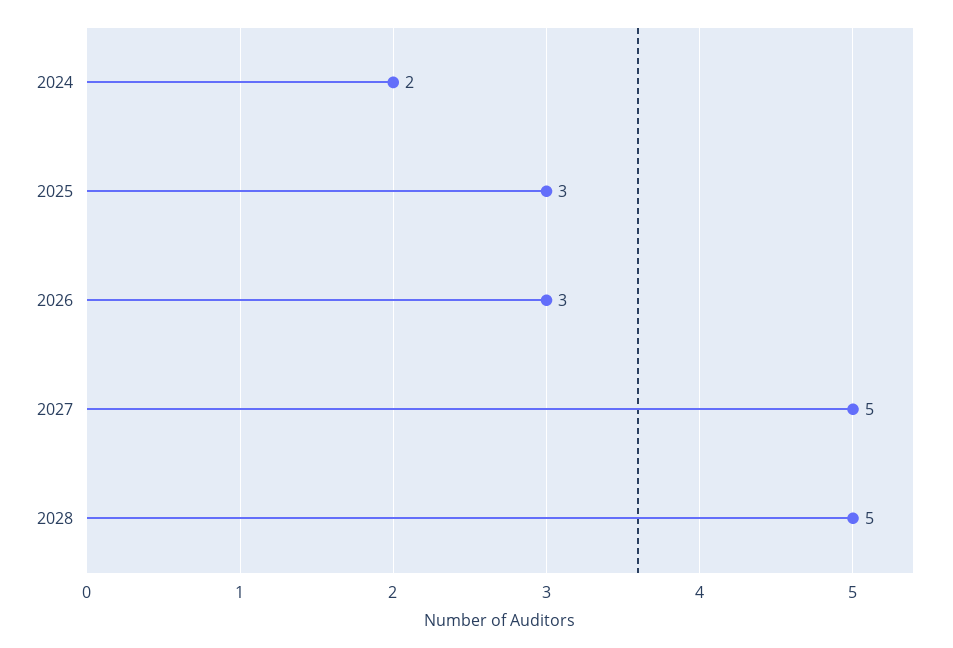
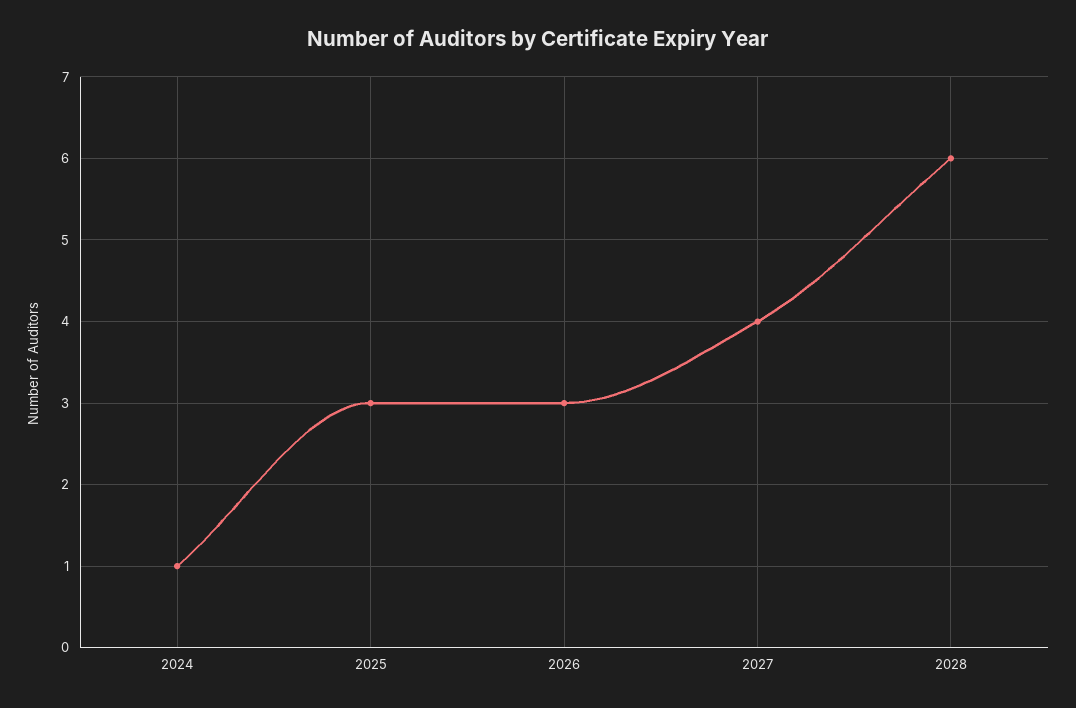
  {
-   "2024": 2,
+   "2024": 1,
    "2025": 3,
    "2026": 3,
-   "2027": 5,
+   "2027": 4,
-   "2028": 5
+   "2028": 6
  }

